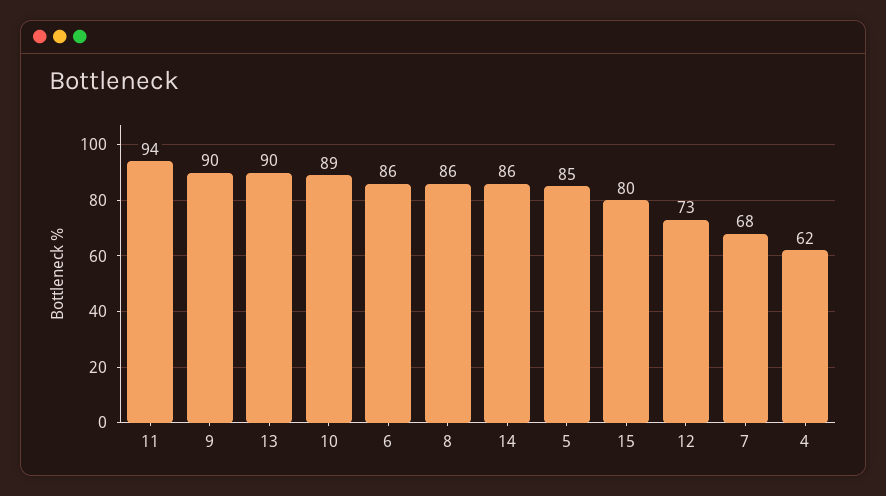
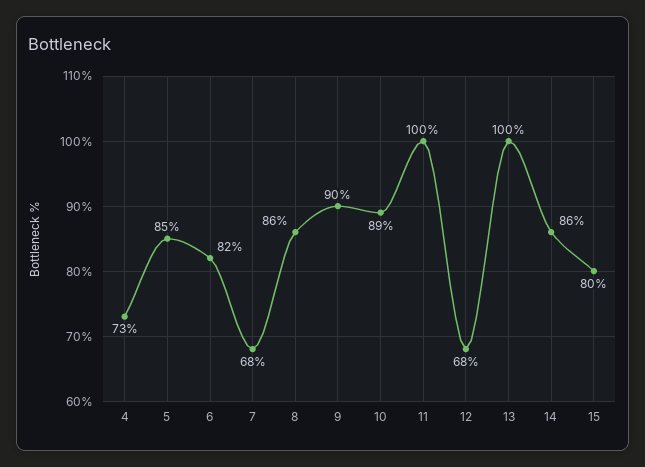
  {
-   "11": 94,
+   "11": 100,
    "9": 90,
-   "13": 90,
+   "13": 100,
    "10": 89,
-   "6": 86,
+   "6": 82,
    "8": 86,
    "14": 86,
    "5": 85,
    "15": 80,
-   "12": 73,
+   "12": 68,
    "7": 68,
-   "4": 62
+   "4": 73
  }

